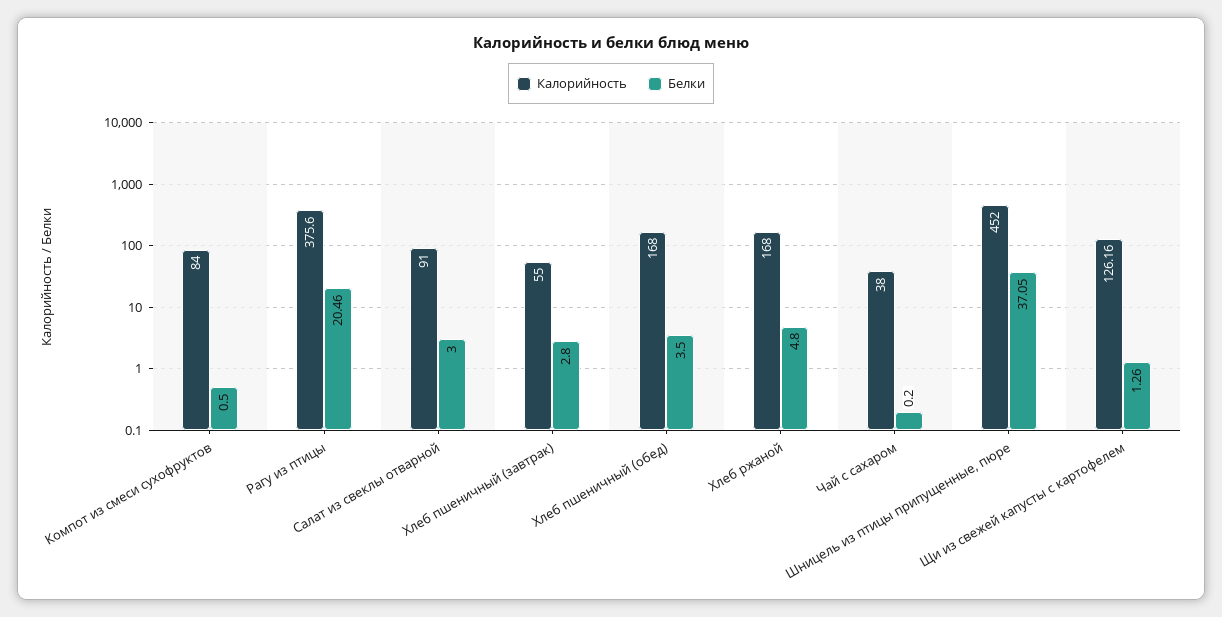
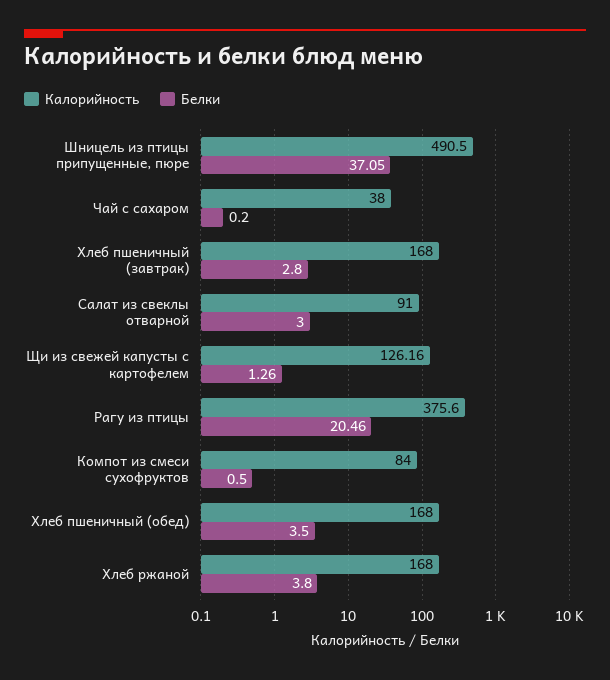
  {
    "Калорийность": {
      "Компот из смеси сухофруктов": 84,
      "Рагу из птицы": 375.6,
      "Салат из свеклы отварной": 91,
-     "Хлеб пшеничный (завтрак)": 55,
+     "Хлеб пшеничный (завтрак)": 168,
      "Хлеб пшеничный (обед)": 168,
      "Хлеб ржаной": 168,
      "Чай с сахаром": 38,
-     "Шницель из птицы припущенные, пюре": 452,
+     "Шницель из птицы припущенные, пюре": 490.5,
      "Щи из свежей капусты с картофелем": 126.16
    },
    "Белки": {
      "Компот из смеси сухофруктов": 0.5,
      "Рагу из птицы": 20.46,
      "Салат из свеклы отварной": 3,
      "Хлеб пшеничный (завтрак)": 2.8,
      "Хлеб пшеничный (обед)": 3.5,
-     "Хлеб ржаной": 4.8,
+     "Хлеб ржаной": 3.8,
      "Чай с сахаром": 0.2,
      "Шницель из птицы припущенные, пюре": 37.05,
      "Щи из свежей капусты с картофелем": 1.26
    }
  }

